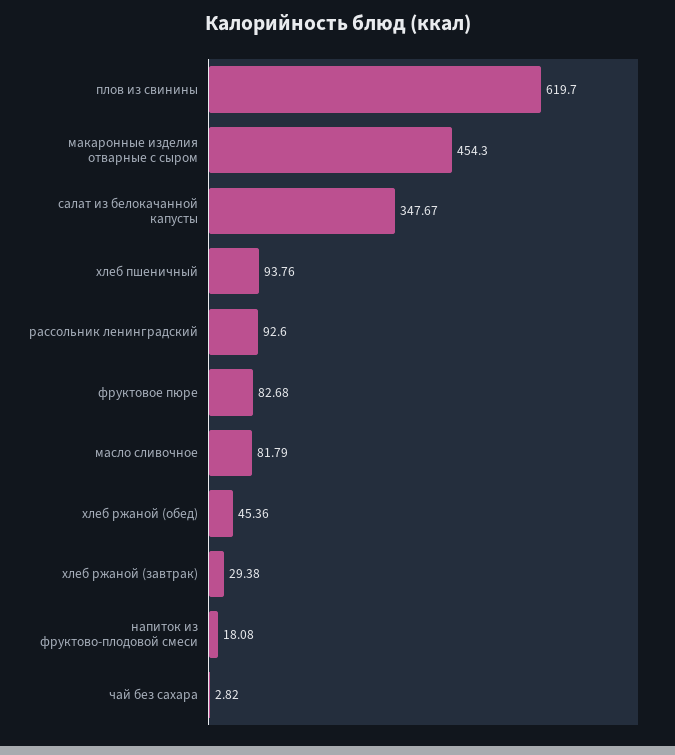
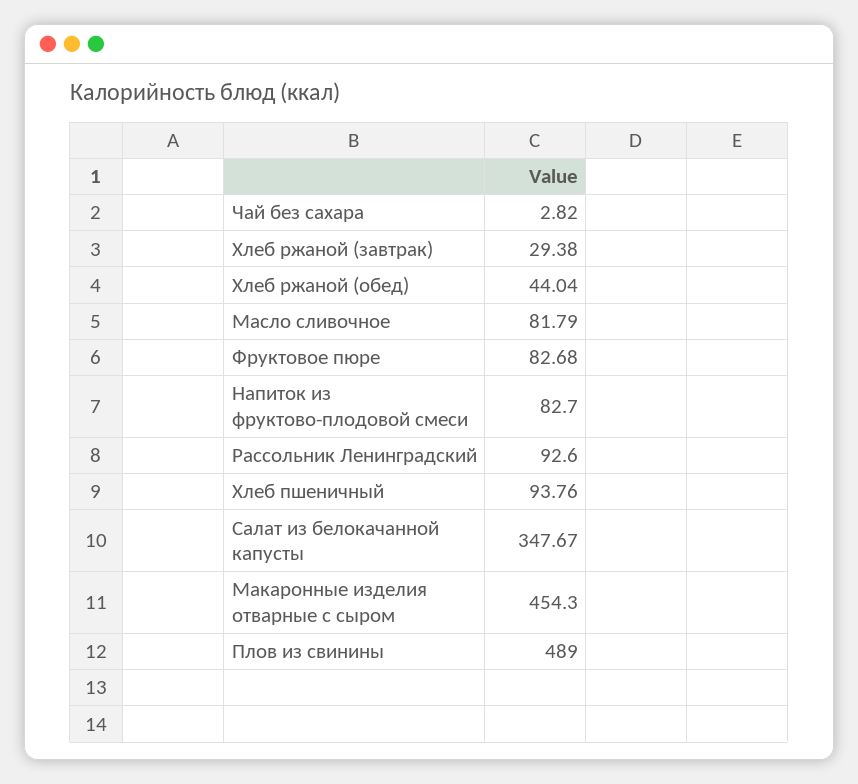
  {
-   "плов из свинины": 619.7,
+   "плов из свинины": 489,
    "макаронные изделия отварные с сыром": 454.3,
    "салат из белокачанной капусты": 347.67,
    "хлеб пшеничный": 93.76,
    "рассольник ленинградский": 92.6,
    "фруктовое пюре": 82.68,
    "масло сливочное": 81.79,
-   "хлеб ржаной (обед)": 45.36,
+   "хлеб ржаной (обед)": 44.04,
    "хлеб ржаной (завтрак)": 29.38,
-   "напиток из фруктово-плодовой смеси": 18.08,
+   "напиток из фруктово-плодовой смеси": 82.7,
    "чай без сахара": 2.82
  }

